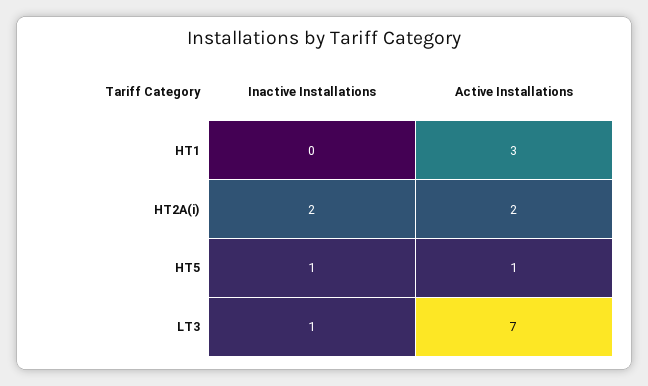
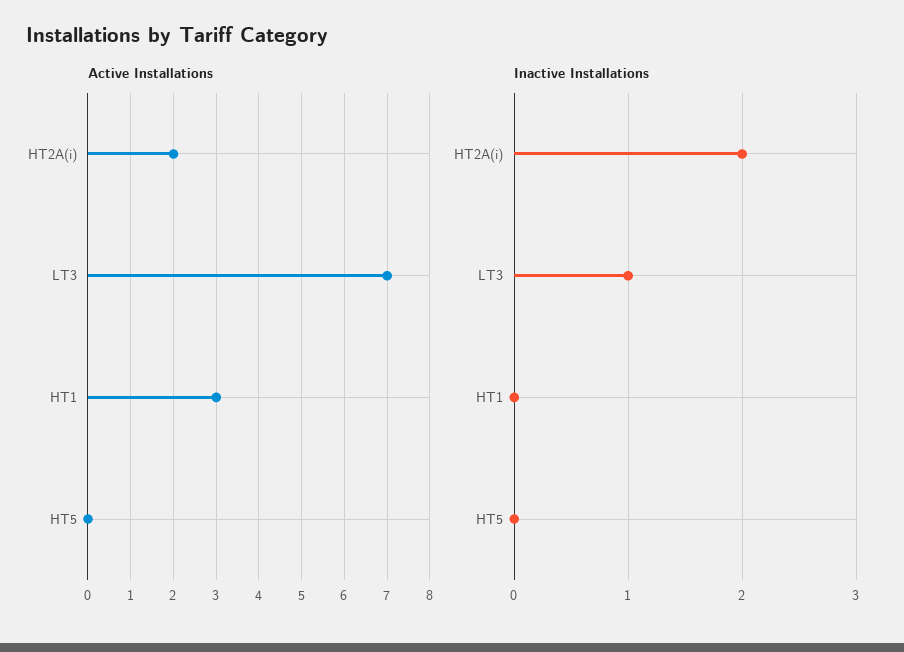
  {
    "Inactive Installations": {
      "HT1": 0,
      "HT2A(i)": 2,
-     "HT5": 1,
+     "HT5": 0,
      "LT3": 1
    },
    "Active Installations": {
      "HT1": 3,
      "HT2A(i)": 2,
-     "HT5": 1,
+     "HT5": 0,
      "LT3": 7
    }
  }

